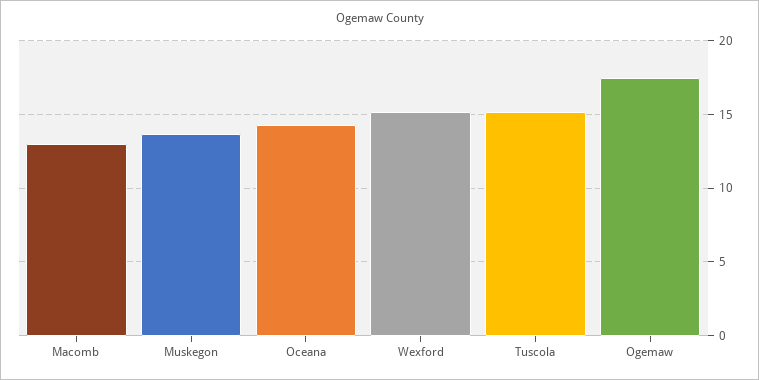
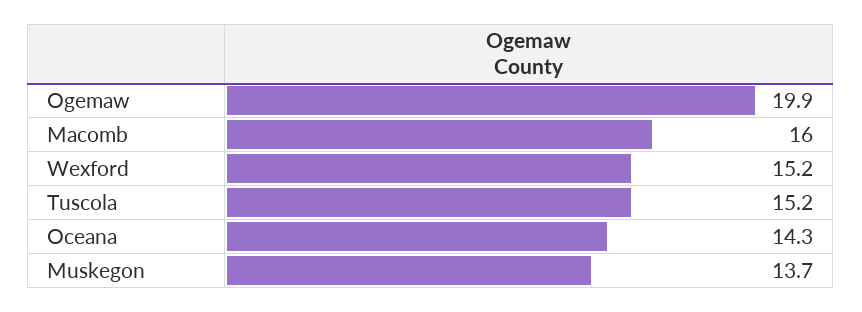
  {
-   "Macomb": 13,
+   "Macomb": 16,
    "Muskegon": 13.7,
    "Oceana": 14.3,
    "Wexford": 15.2,
    "Tuscola": 15.2,
-   "Ogemaw": 17.5
+   "Ogemaw": 19.9
  }

